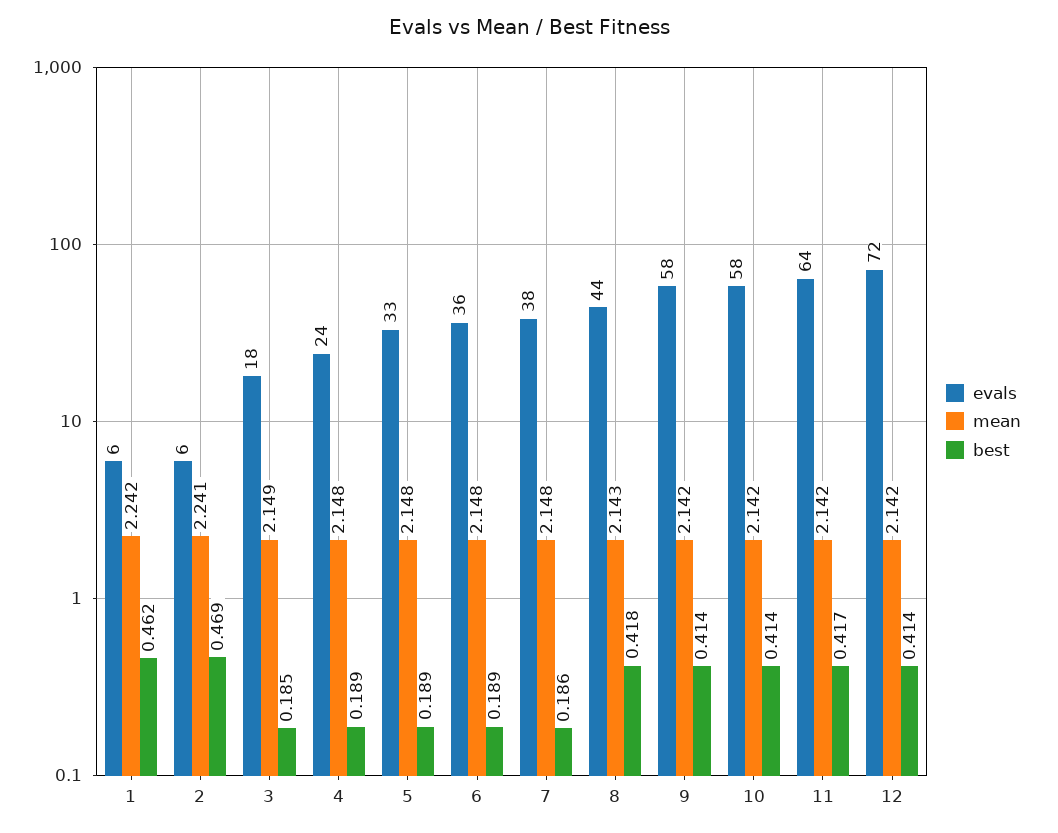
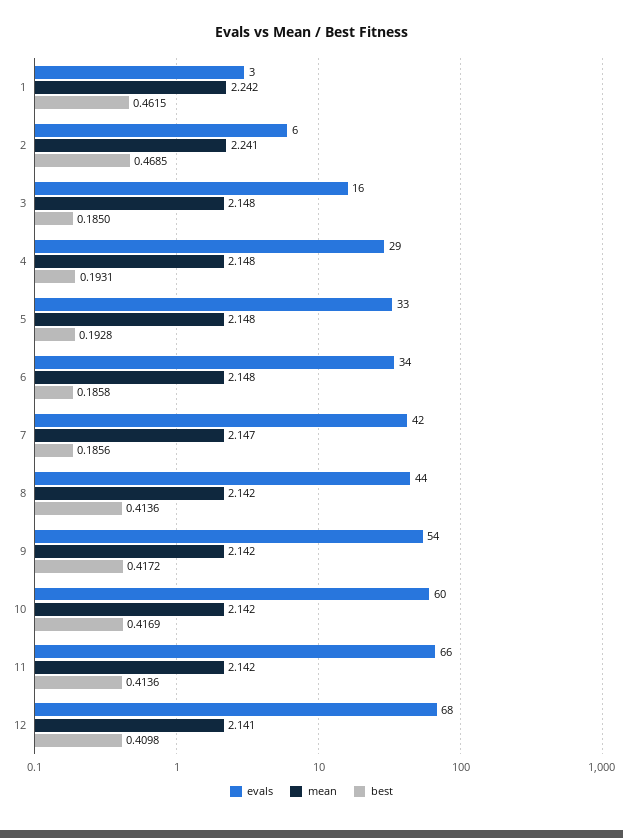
  {
    "evals": {
-     "1": 6,
+     "1": 3,
      "2": 6,
-     "3": 18,
+     "3": 16,
-     "4": 24,
+     "4": 29,
      "5": 33,
-     "6": 36,
+     "6": 34,
-     "7": 38,
+     "7": 42,
      "8": 44,
-     "9": 58,
+     "9": 54,
-     "10": 58,
+     "10": 60,
-     "11": 64,
+     "11": 66,
-     "12": 72
+     "12": 68
    },
    "mean": {
      "1": 2.242,
      "2": 2.241,
-     "3": 2.149,
+     "3": 2.148,
      "4": 2.148,
      "5": 2.148,
      "6": 2.148,
-     "7": 2.148,
+     "7": 2.147,
-     "8": 2.143,
+     "8": 2.142,
      "9": 2.142,
      "10": 2.142,
      "11": 2.142,
-     "12": 2.142
+     "12": 2.141
    },
    "best": {
      "1": 0.4615,
      "2": 0.4685,
      "3": 0.185,
-     "4": 0.189,
+     "4": 0.1931,
-     "5": 0.189,
+     "5": 0.1928,
-     "6": 0.189,
+     "6": 0.1858,
      "7": 0.1856,
-     "8": 0.418,
+     "8": 0.4136,
-     "9": 0.414,
+     "9": 0.4172,
-     "10": 0.414,
+     "10": 0.4169,
-     "11": 0.417,
+     "11": 0.4136,
-     "12": 0.414
+     "12": 0.4098
    }
  }

